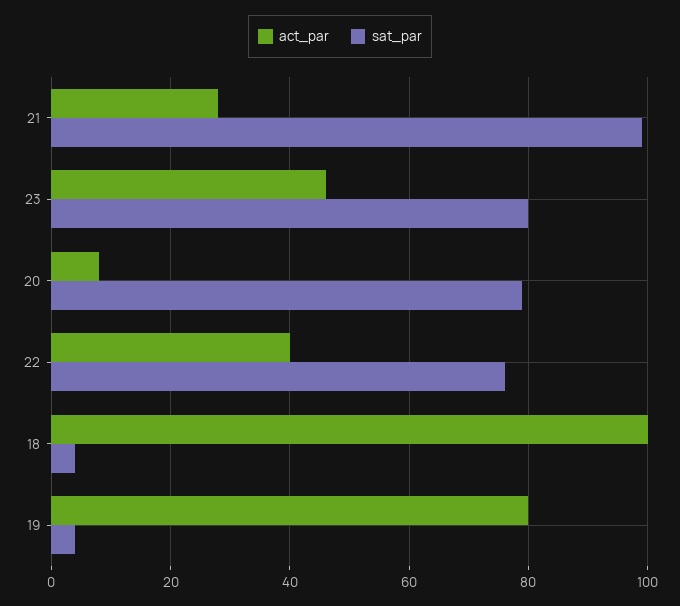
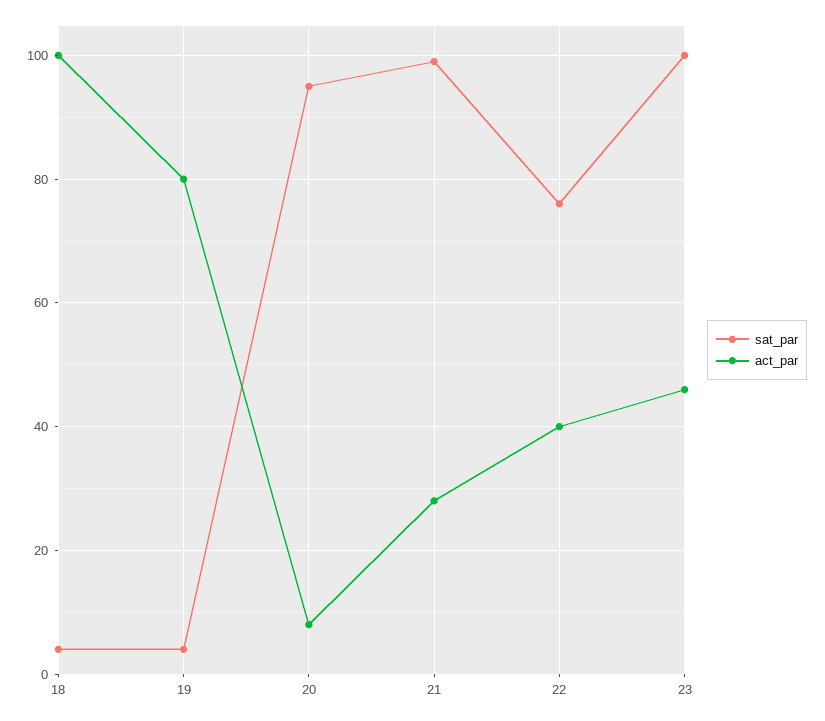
  {
    "act_par": {
      "21": 30,
      "23": 45,
      "20": 10,
      "22": 40,
      "18": 100,
      "19": 80
    },
    "sat_par": {
      "21": 100,
-     "23": 80,
+     "23": 100,
-     "20": 80,
+     "20": 95,
      "22": 75,
      "18": 5,
      "19": 5
    }
  }

